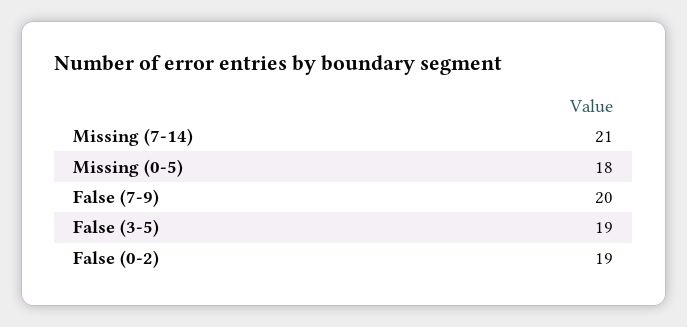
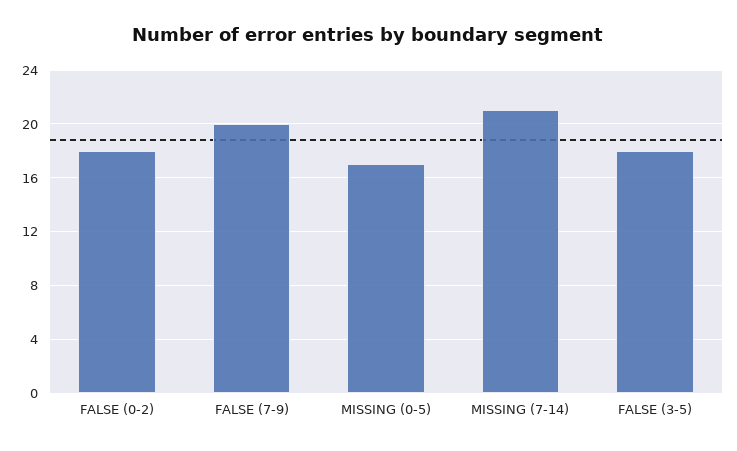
  {
    "Missing (7-14)": 21,
-   "Missing (0-5)": 18,
+   "Missing (0-5)": 17,
    "False (7-9)": 20,
-   "False (3-5)": 19,
+   "False (3-5)": 18,
-   "False (0-2)": 19
+   "False (0-2)": 18
  }

